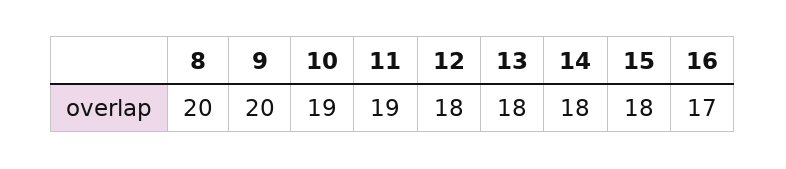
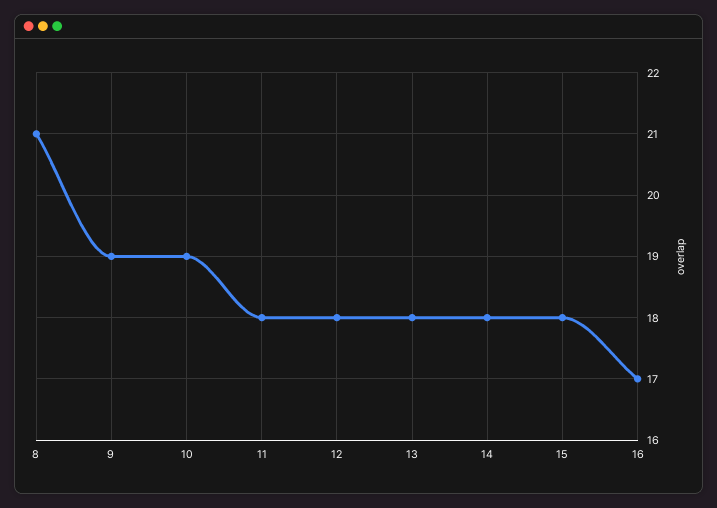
  {
-   "8": 20,
+   "8": 21,
-   "9": 20,
+   "9": 19,
    "10": 19,
-   "11": 19,
+   "11": 18,
    "12": 18,
    "13": 18,
    "14": 18,
    "15": 18,
    "16": 17
  }

